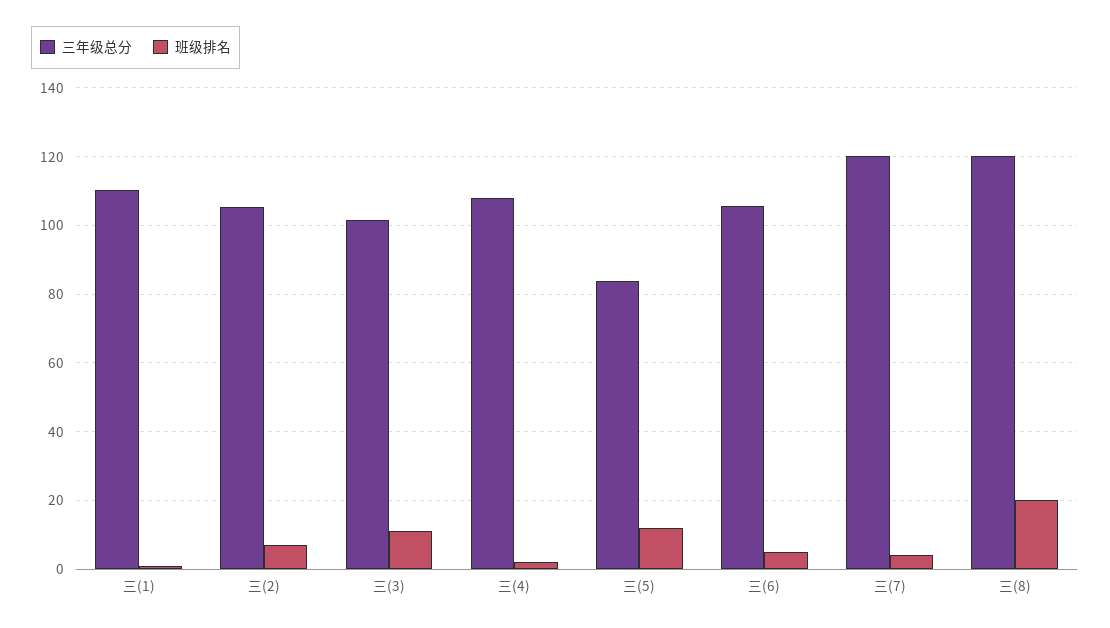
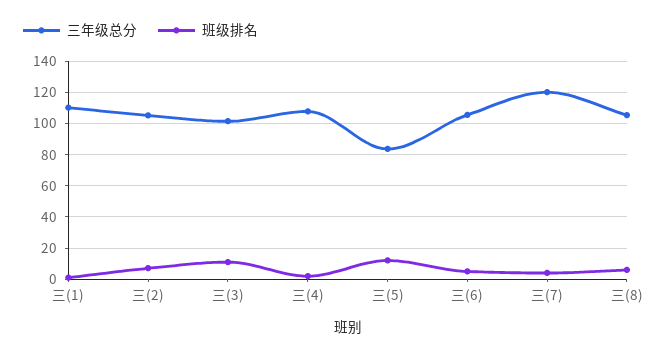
  {
    "三年级总分": {
      "三(1)": 110,
      "三(2)": 106,
      "三(3)": 102,
      "三(4)": 108,
      "三(5)": 84,
      "三(6)": 106,
      "三(7)": 120,
-     "三(8)": 120
+     "三(8)": 105
    },
    "班级排名": {
      "三(1)": 2,
      "三(2)": 8,
      "三(3)": 12,
      "三(4)": 2,
      "三(5)": 12,
      "三(6)": 6,
      "三(7)": 4,
-     "三(8)": 20
+     "三(8)": 5
    }
  }

